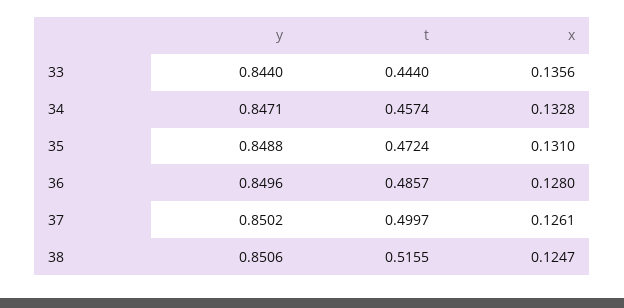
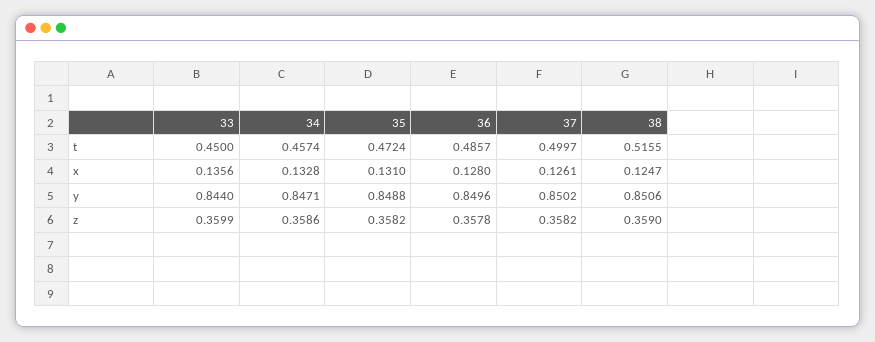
  {
    "y": {
      "33": 0.844,
      "34": 0.8471,
      "35": 0.8488,
      "36": 0.8496,
      "37": 0.8502,
      "38": 0.8506
    },
    "t": {
-     "33": 0.444,
+     "33": 0.45,
      "34": 0.4574,
      "35": 0.4724,
      "36": 0.4857,
      "37": 0.4997,
      "38": 0.5155
    },
    "x": {
      "33": 0.1356,
      "34": 0.1328,
      "35": 0.131,
      "36": 0.128,
      "37": 0.1261,
      "38": 0.1247
-   }
+   },
+   "z": {
+     "33": 0.3599,
+     "34": 0.3586,
+     "35": 0.3582,
+     "36": 0.3578,
+     "37": 0.3582,
+     "38": 0.359
+   }
  }

